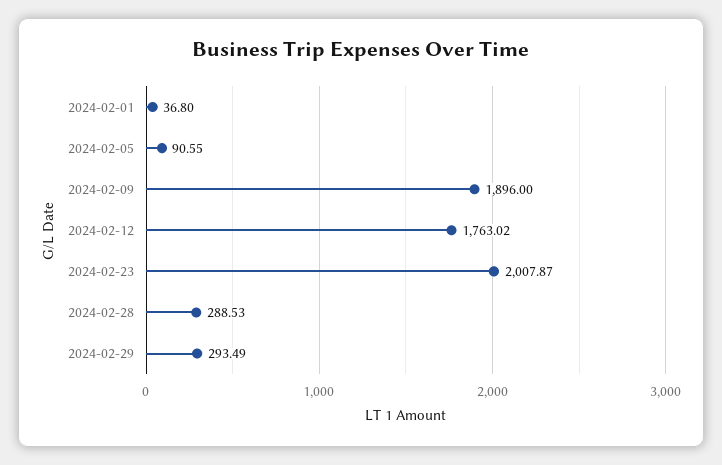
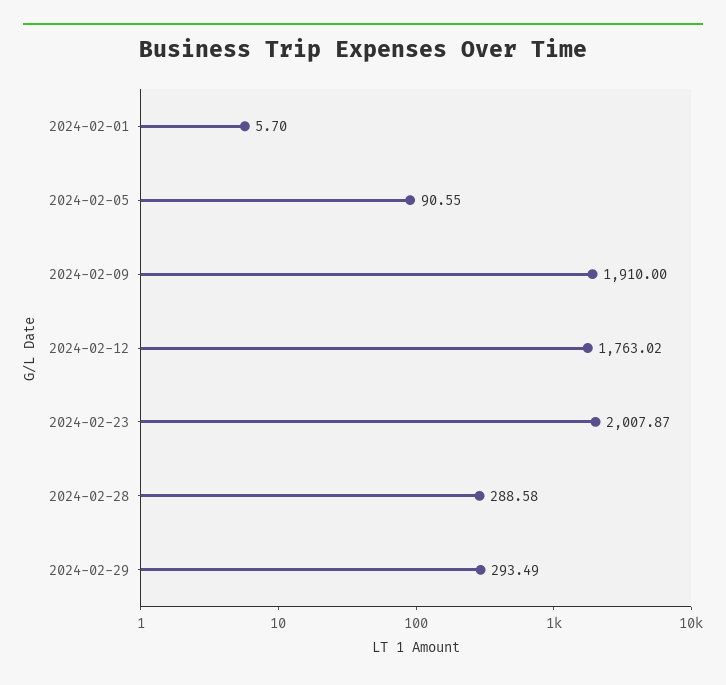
  {
-   "2024-02-01": 36.8,
+   "2024-02-01": 5.7,
    "2024-02-05": 90.55,
-   "2024-02-09": 1896,
+   "2024-02-09": 1910,
    "2024-02-12": 1763.02,
    "2024-02-23": 2007.87,
-   "2024-02-28": 288.53,
+   "2024-02-28": 288.58,
    "2024-02-29": 293.49
  }

